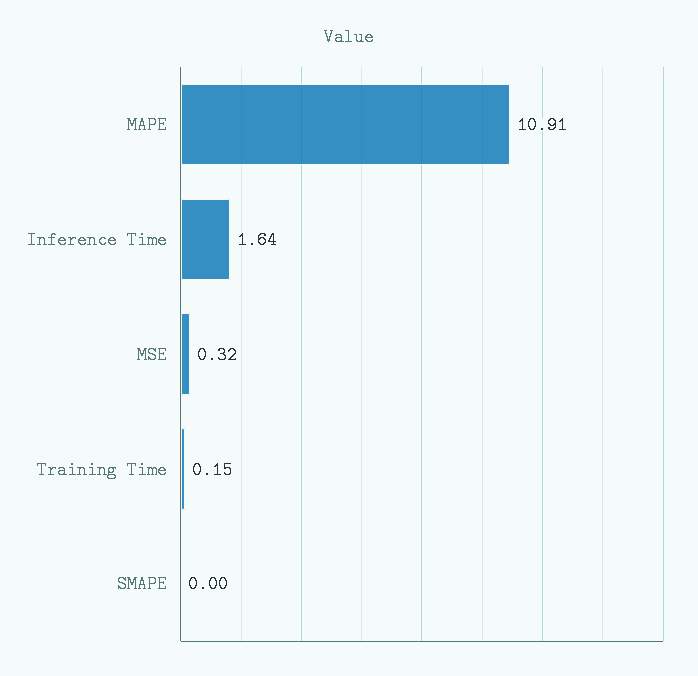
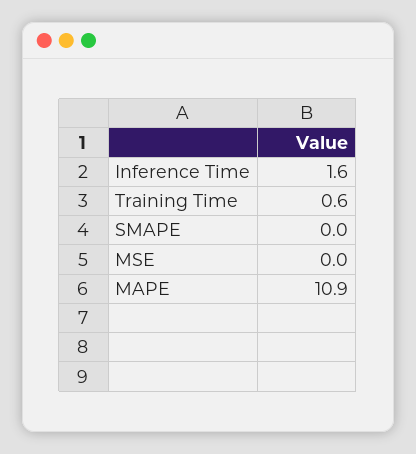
  {
    "MAPE": 10.91,
    "Inference Time": 1.64,
-   "MSE": 0.32,
+   "MSE": 0,
-   "Training Time": 0.15,
+   "Training Time": 0.6,
    "SMAPE": 0
  }

